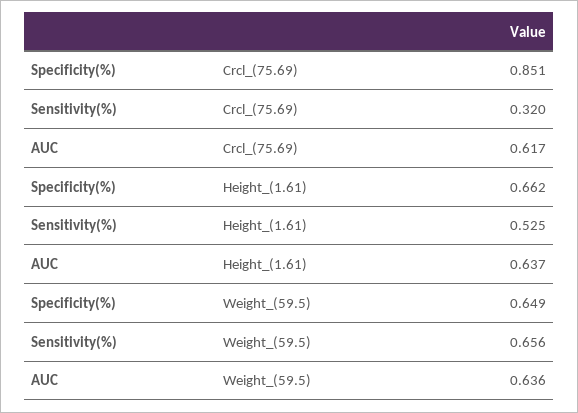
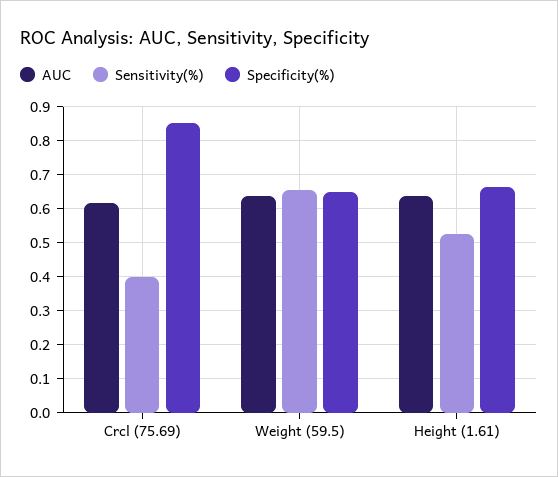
  {
    "Specificity(%)": {
      "Crcl_(75.69)": 0.851,
      "Height_(1.61)": 0.662,
      "Weight_(59.5)": 0.649
    },
    "Sensitivity(%)": {
-     "Crcl_(75.69)": 0.32,
+     "Crcl_(75.69)": 0.4,
      "Height_(1.61)": 0.525,
      "Weight_(59.5)": 0.656
    },
    "AUC": {
      "Crcl_(75.69)": 0.617,
      "Height_(1.61)": 0.637,
      "Weight_(59.5)": 0.636
    }
  }

